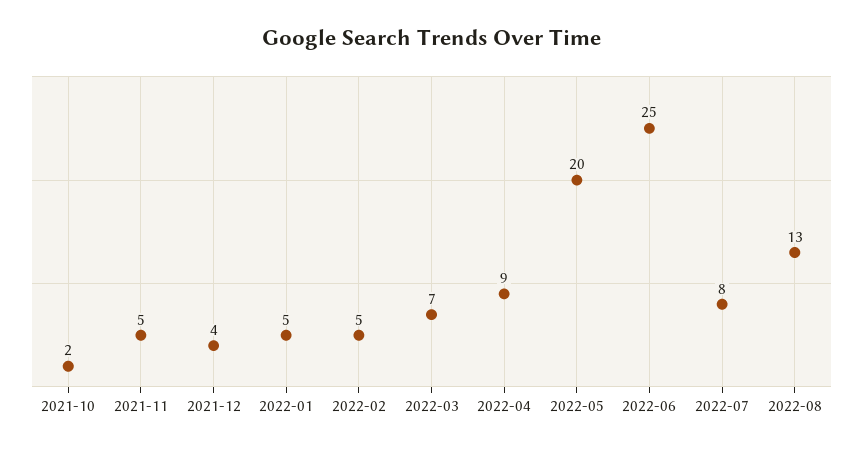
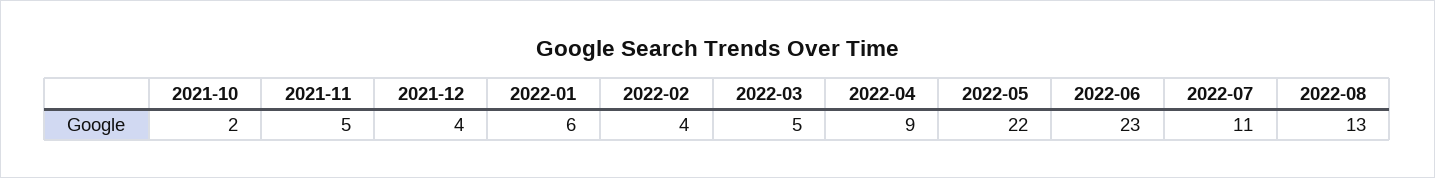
  {
    "2021-10": 2,
    "2021-11": 5,
    "2021-12": 4,
-   "2022-01": 5,
+   "2022-01": 6,
-   "2022-02": 5,
+   "2022-02": 4,
-   "2022-03": 7,
+   "2022-03": 5,
    "2022-04": 9,
-   "2022-05": 20,
+   "2022-05": 22,
-   "2022-06": 25,
+   "2022-06": 23,
-   "2022-07": 8,
+   "2022-07": 11,
    "2022-08": 13
  }

